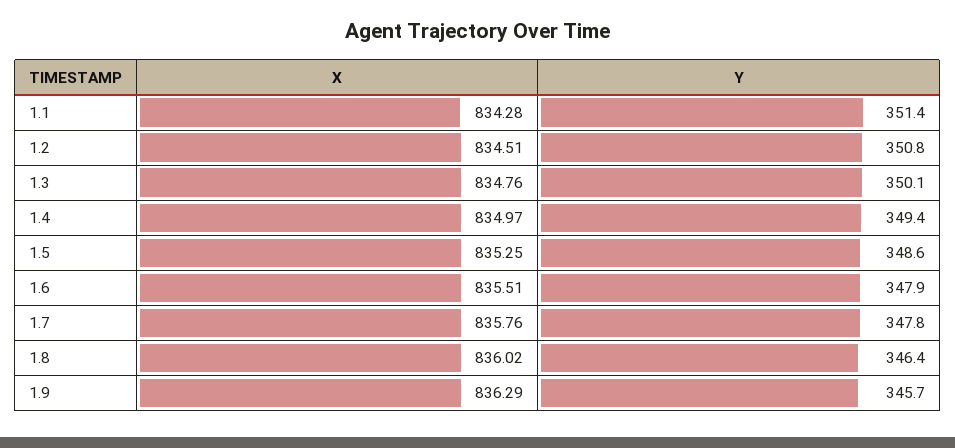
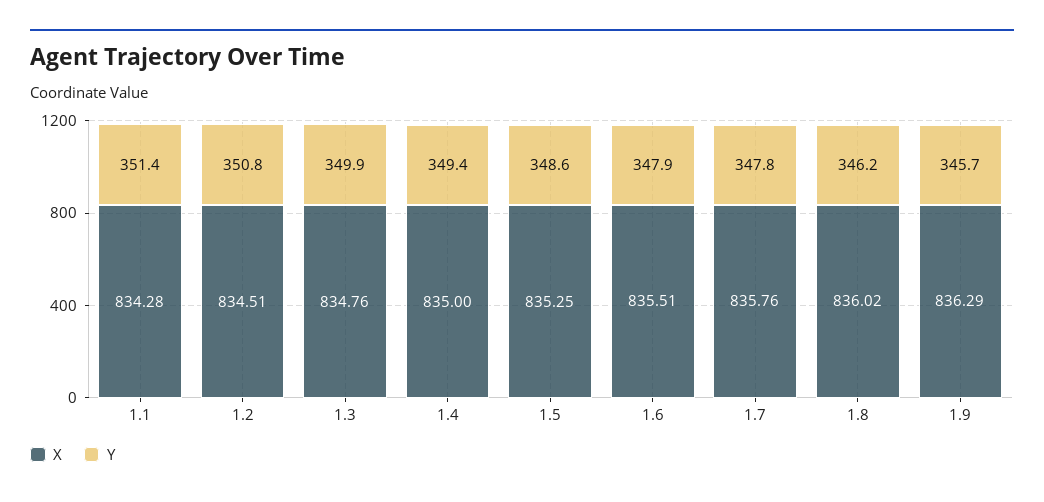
  {
    "X": {
      "1.1": 834.28,
      "1.2": 834.51,
      "1.3": 834.76,
-     "1.4": 834.97,
+     "1.4": 835,
      "1.5": 835.25,
      "1.6": 835.51,
      "1.7": 835.76,
      "1.8": 836.02,
      "1.9": 836.29
    },
    "Y": {
      "1.1": 351.4,
      "1.2": 350.8,
-     "1.3": 350.1,
+     "1.3": 349.9,
      "1.4": 349.4,
      "1.5": 348.6,
      "1.6": 347.9,
      "1.7": 347.8,
-     "1.8": 346.4,
+     "1.8": 346.2,
      "1.9": 345.7
    }
  }

